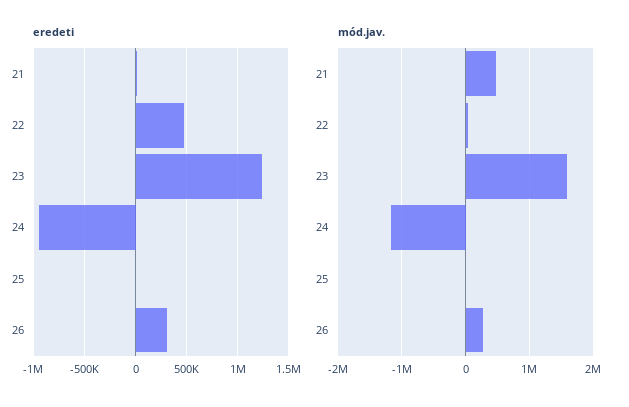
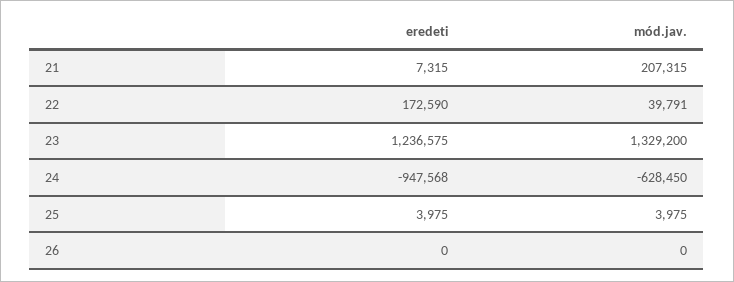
  {
    "eredeti": {
      "21": 7315,
-     "22": 500000,
+     "22": 172590,
      "23": 1236575,
      "24": -947568,
      "25": 3975,
-     "26": 300000
+     "26": 0
    },
    "mód.jav.": {
-     "21": 500000,
+     "21": 207315,
      "22": 39791,
-     "23": 1600000,
+     "23": 1329200,
-     "24": -1200000,
+     "24": -628450,
      "25": 3975,
-     "26": 300000
+     "26": 0
    }
  }

